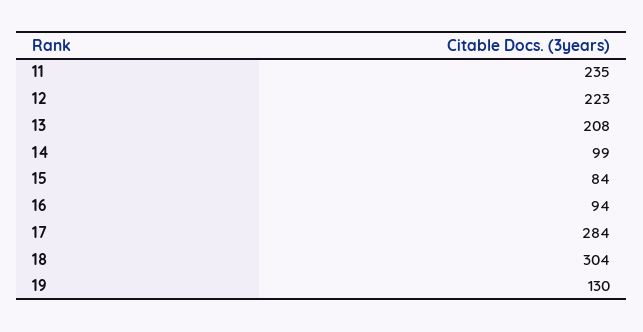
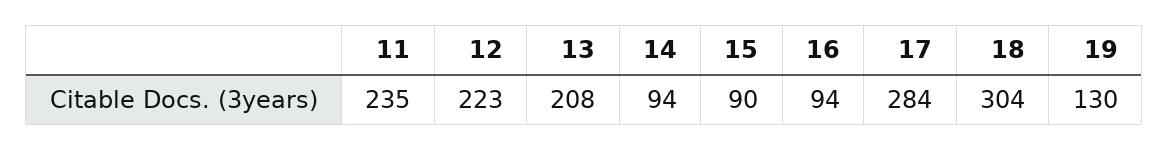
  {
    "11": 235,
    "12": 223,
    "13": 208,
-   "14": 99,
+   "14": 94,
-   "15": 84,
+   "15": 90,
    "16": 94,
    "17": 284,
    "18": 304,
    "19": 130
  }

